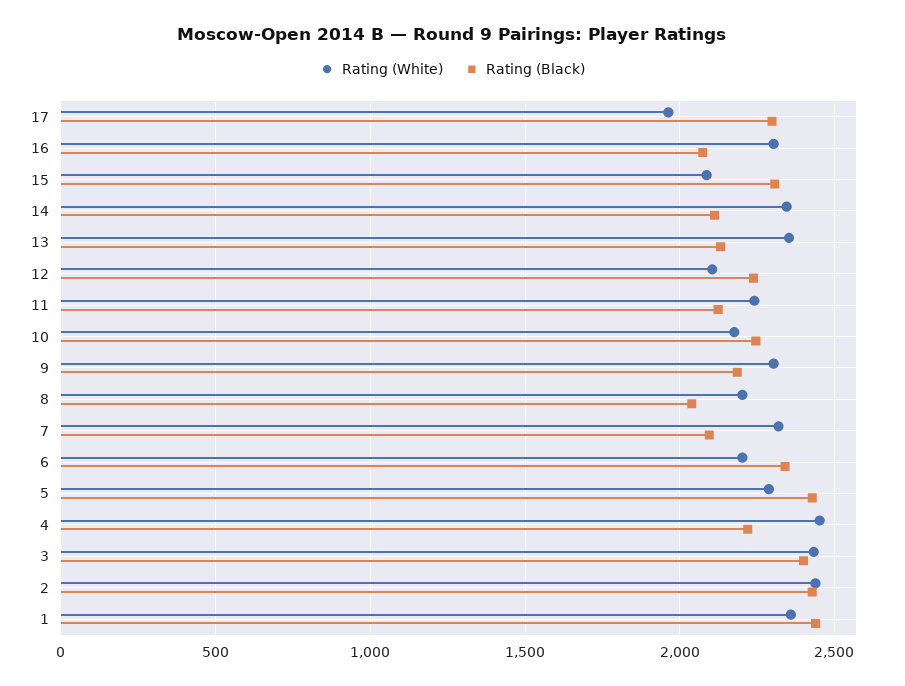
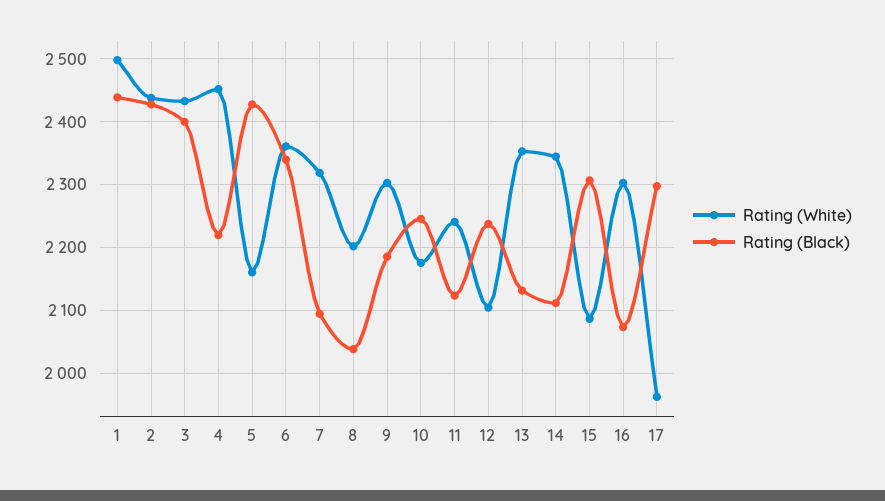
  {
    "Rating (White)": {
      "17": 1960,
      "16": 2300,
      "15": 2090,
      "14": 2350,
      "13": 2350,
      "12": 2110,
      "11": 2240,
      "10": 2180,
      "9": 2300,
      "8": 2200,
      "7": 2320,
-     "6": 2200,
+     "6": 2360,
-     "5": 2300,
+     "5": 2160,
      "4": 2450,
      "3": 2430,
      "2": 2440,
-     "1": 2350
+     "1": 2500
    },
    "Rating (Black)": {
      "17": 2300,
      "16": 2070,
      "15": 2310,
      "14": 2110,
      "13": 2130,
      "12": 2240,
      "11": 2120,
      "10": 2250,
      "9": 2190,
      "8": 2040,
      "7": 2100,
      "6": 2340,
      "5": 2430,
      "4": 2220,
      "3": 2400,
      "2": 2430,
      "1": 2440
    }
  }

